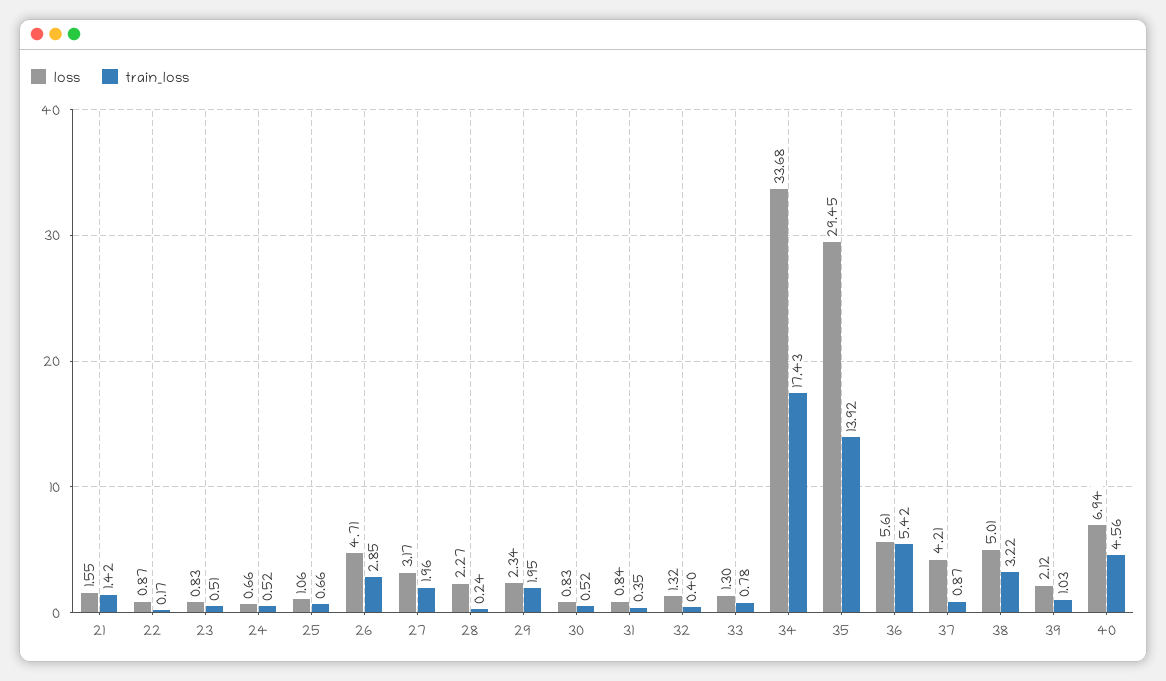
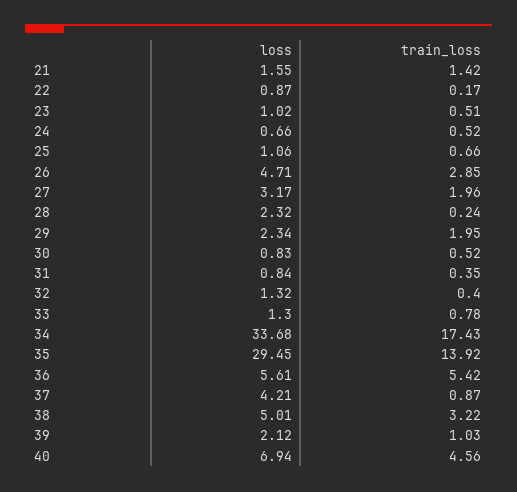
  {
    "loss": {
      "21": 1.55,
      "22": 0.87,
-     "23": 0.83,
+     "23": 1.02,
      "24": 0.66,
      "25": 1.06,
      "26": 4.71,
      "27": 3.17,
-     "28": 2.27,
+     "28": 2.32,
      "29": 2.34,
      "30": 0.83,
      "31": 0.84,
      "32": 1.32,
      "33": 1.3,
      "34": 33.68,
      "35": 29.45,
      "36": 5.61,
      "37": 4.21,
      "38": 5.01,
      "39": 2.12,
      "40": 6.94
    },
    "train_loss": {
      "21": 1.42,
      "22": 0.17,
      "23": 0.51,
      "24": 0.52,
      "25": 0.66,
      "26": 2.85,
      "27": 1.96,
      "28": 0.24,
      "29": 1.95,
      "30": 0.52,
      "31": 0.35,
      "32": 0.4,
      "33": 0.78,
      "34": 17.43,
      "35": 13.92,
      "36": 5.42,
      "37": 0.87,
      "38": 3.22,
      "39": 1.03,
      "40": 4.56
    }
  }

